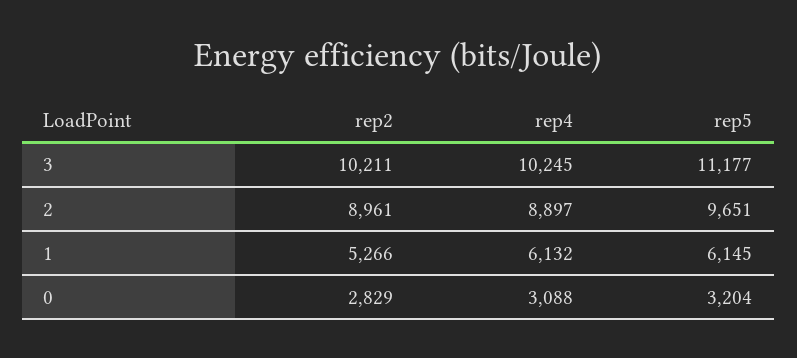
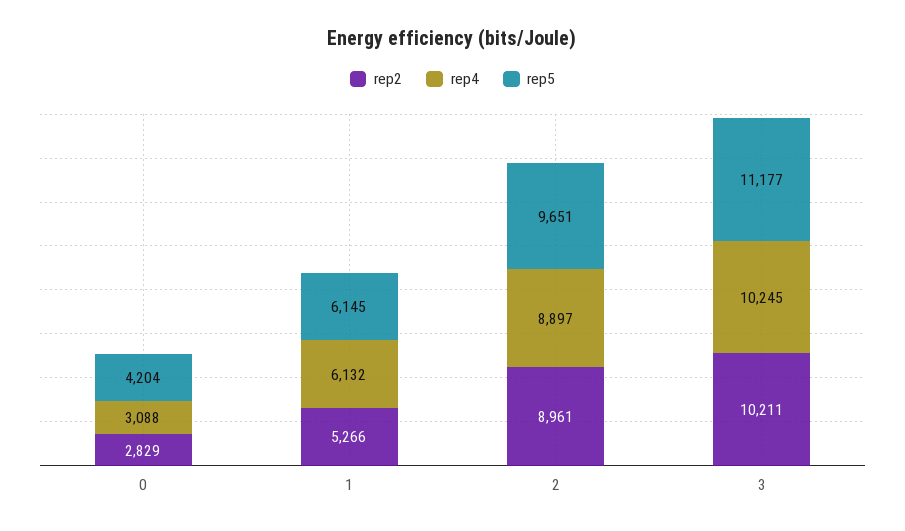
  {
    "rep2": {
      "3": 10211,
      "2": 8961,
      "1": 5266,
      "0": 2829
    },
    "rep4": {
      "3": 10245,
      "2": 8897,
      "1": 6132,
      "0": 3088
    },
    "rep5": {
      "3": 11177,
      "2": 9651,
      "1": 6145,
-     "0": 3204
+     "0": 4204
    }
  }

